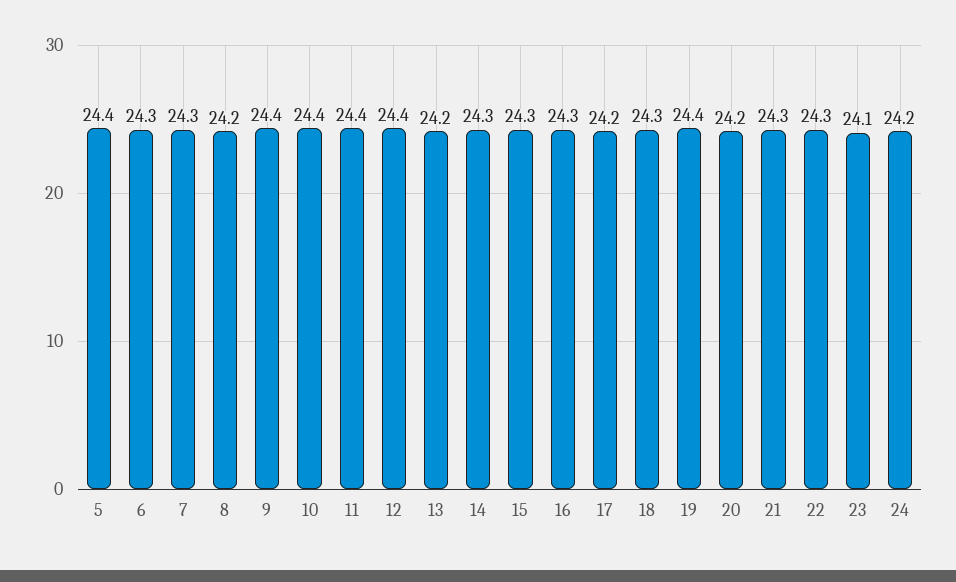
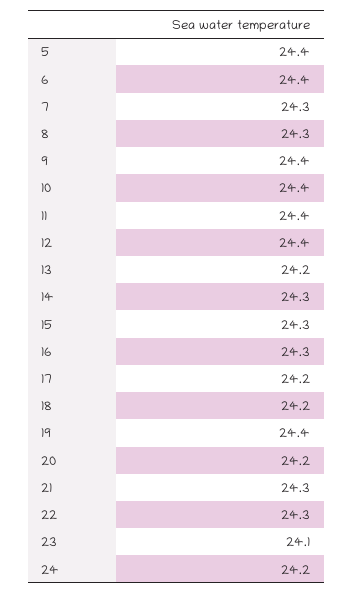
  {
    "5": 24.4,
-   "6": 24.3,
+   "6": 24.4,
    "7": 24.3,
-   "8": 24.2,
+   "8": 24.3,
    "9": 24.4,
    "10": 24.4,
    "11": 24.4,
    "12": 24.4,
    "13": 24.2,
    "14": 24.3,
    "15": 24.3,
    "16": 24.3,
    "17": 24.2,
-   "18": 24.3,
+   "18": 24.2,
    "19": 24.4,
    "20": 24.2,
    "21": 24.3,
    "22": 24.3,
    "23": 24.1,
    "24": 24.2
  }

